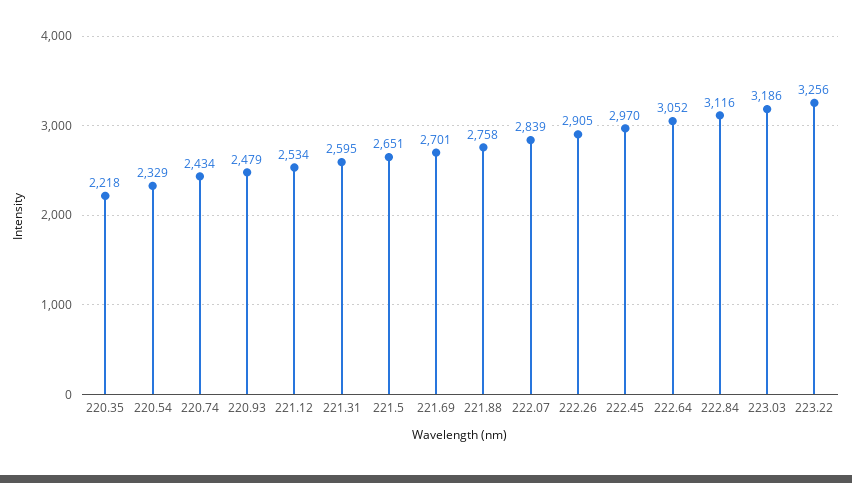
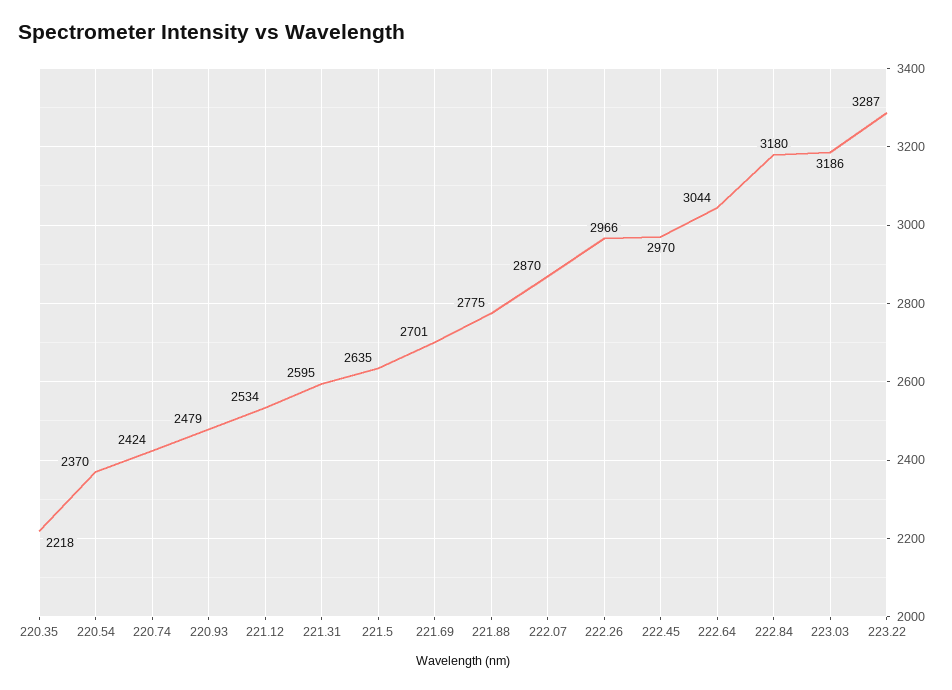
  {
    "220.35": 2218,
-   "220.54": 2329,
+   "220.54": 2370,
-   "220.74": 2434,
+   "220.74": 2424,
    "220.93": 2479,
    "221.12": 2534,
    "221.31": 2595,
-   "221.5": 2651,
+   "221.5": 2635,
    "221.69": 2701,
-   "221.88": 2758,
+   "221.88": 2775,
-   "222.07": 2839,
+   "222.07": 2870,
-   "222.26": 2905,
+   "222.26": 2966,
    "222.45": 2970,
-   "222.64": 3052,
+   "222.64": 3044,
-   "222.84": 3116,
+   "222.84": 3180,
    "223.03": 3186,
-   "223.22": 3256
+   "223.22": 3287
  }

